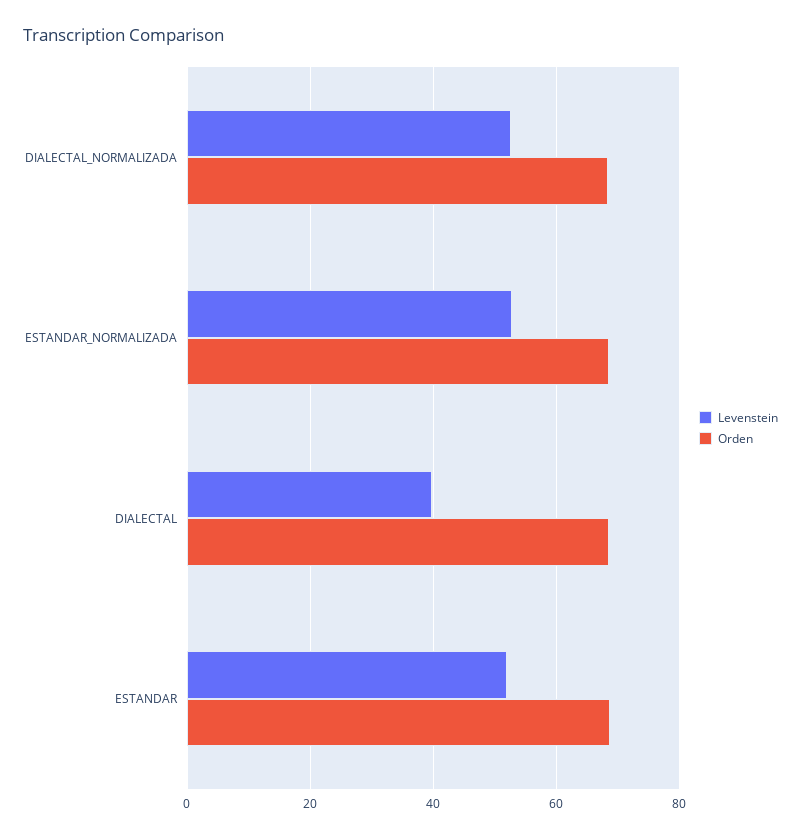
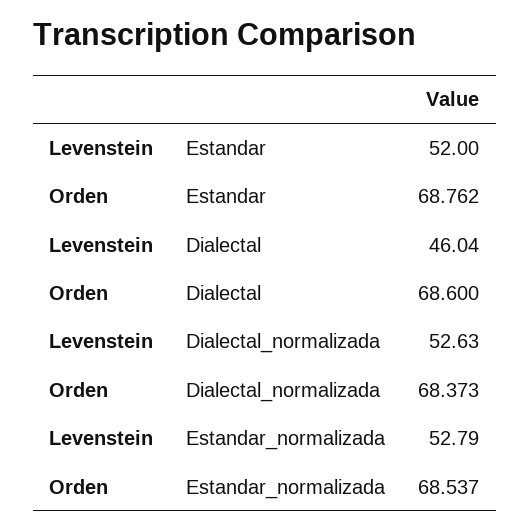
  {
    "Levenstein": {
      "DIALECTAL_NORMALIZADA": 52.63,
      "ESTANDAR_NORMALIZADA": 52.79,
-     "DIALECTAL": 40,
+     "DIALECTAL": 46.04,
      "ESTANDAR": 52
    },
    "Orden": {
      "DIALECTAL_NORMALIZADA": 68.373,
      "ESTANDAR_NORMALIZADA": 68.537,
      "DIALECTAL": 68.6,
      "ESTANDAR": 68.762
    }
  }

